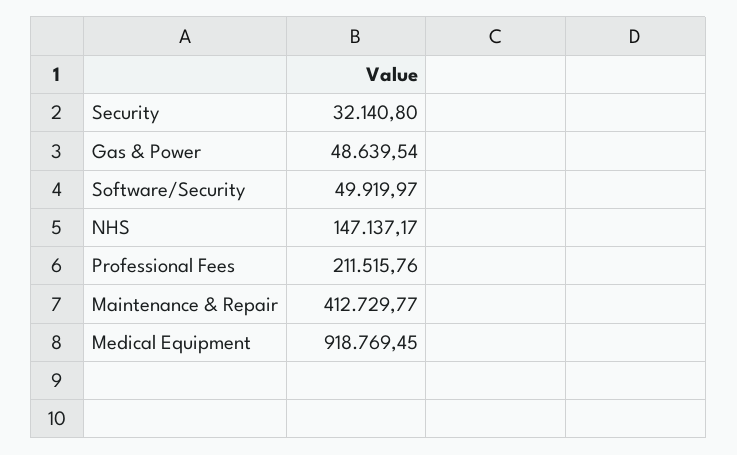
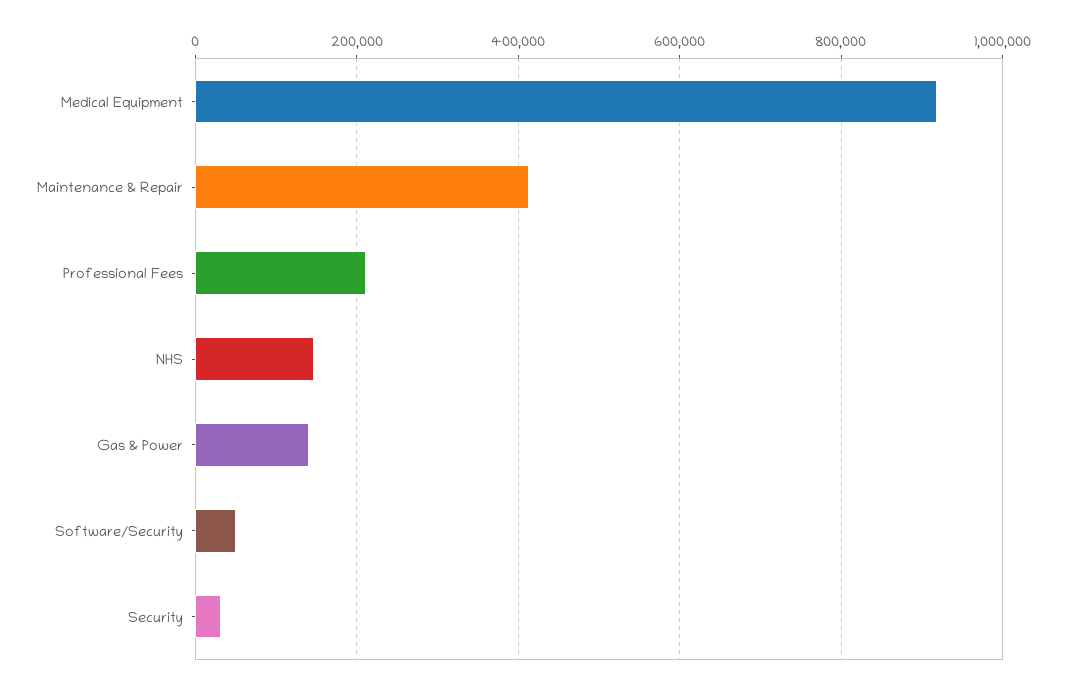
  {
    "Security": 32140.8,
-   "Gas & Power": 48639.54,
+   "Gas & Power": 140000,
    "Software/Security": 49919.97,
    "NHS": 147137.17,
    "Professional Fees": 211515.76,
    "Maintenance & Repair": 412729.77,
    "Medical Equipment": 918769.45
  }

